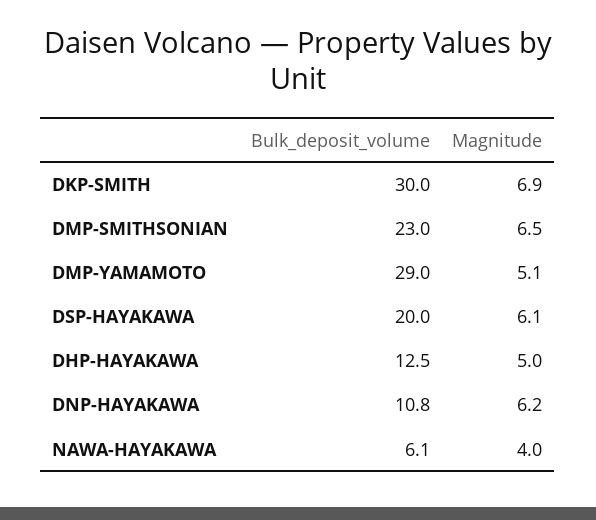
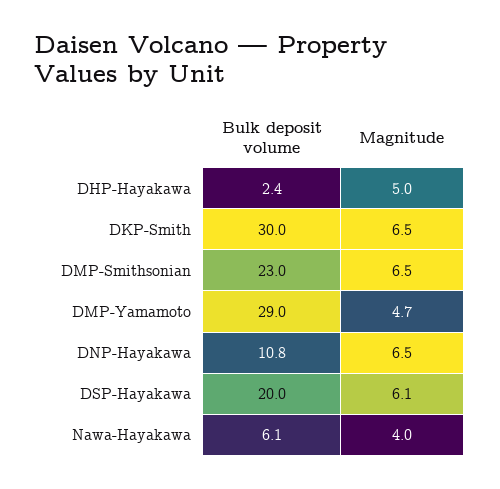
  {
    "Bulk_deposit_volume": {
      "DKP-SMITH": 30,
      "DMP-SMITHSONIAN": 23,
      "DMP-YAMAMOTO": 29,
      "DSP-HAYAKAWA": 20,
-     "DHP-HAYAKAWA": 12.5,
+     "DHP-HAYAKAWA": 2.4,
      "DNP-HAYAKAWA": 10.8,
      "NAWA-HAYAKAWA": 6.1
    },
    "Magnitude": {
-     "DKP-SMITH": 6.9,
+     "DKP-SMITH": 6.5,
      "DMP-SMITHSONIAN": 6.5,
-     "DMP-YAMAMOTO": 5.1,
+     "DMP-YAMAMOTO": 4.7,
      "DSP-HAYAKAWA": 6.1,
      "DHP-HAYAKAWA": 5,
-     "DNP-HAYAKAWA": 6.2,
+     "DNP-HAYAKAWA": 6.5,
      "NAWA-HAYAKAWA": 4
    }
  }

